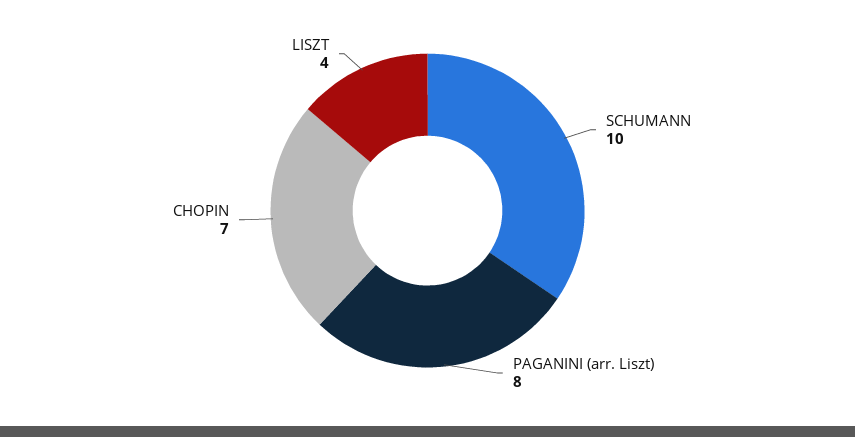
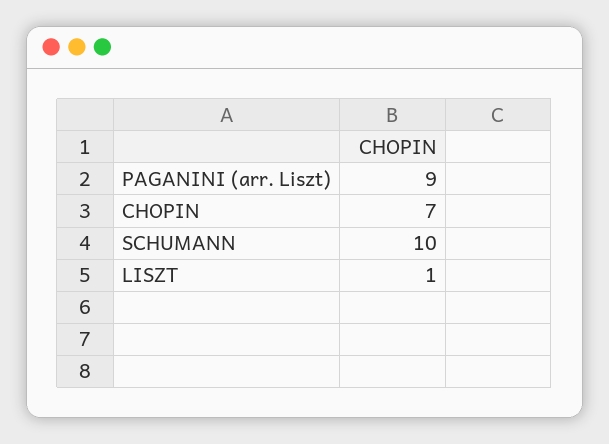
  {
    "SCHUMANN": 10,
-   "PAGANINI (arr. Liszt)": 8,
+   "PAGANINI (arr. Liszt)": 9,
    "CHOPIN": 7,
-   "LISZT": 4
+   "LISZT": 1
  }

